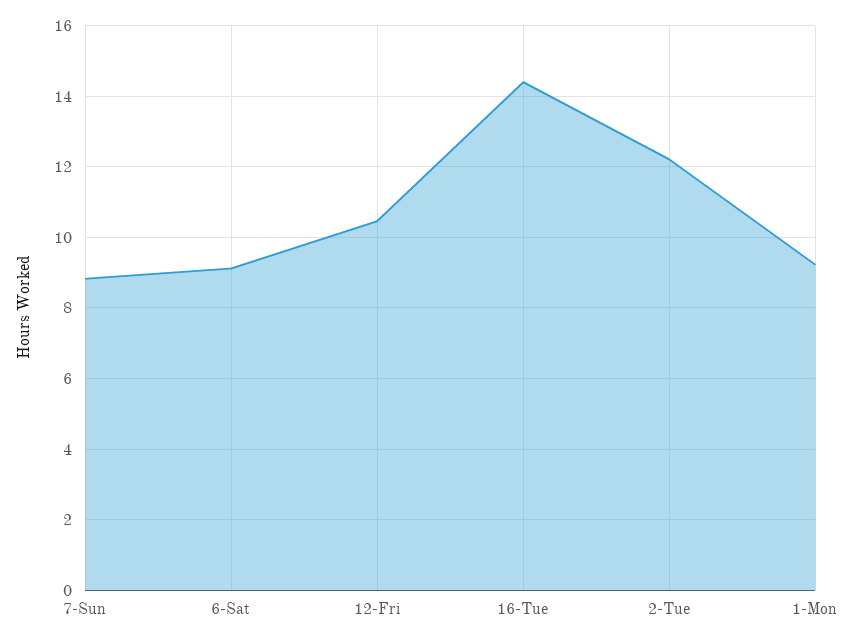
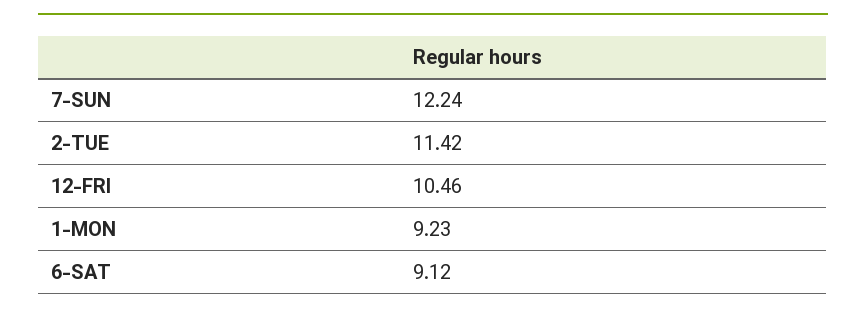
  {
-   "7-Sun": 8.8,
+   "7-Sun": 12.24,
    "6-Sat": 9.12,
    "12-Fri": 10.46,
-   "16-Tue": 14.4,
-   "2-Tue": 12.2,
+   "2-Tue": 11.42,
    "1-Mon": 9.23
  }

